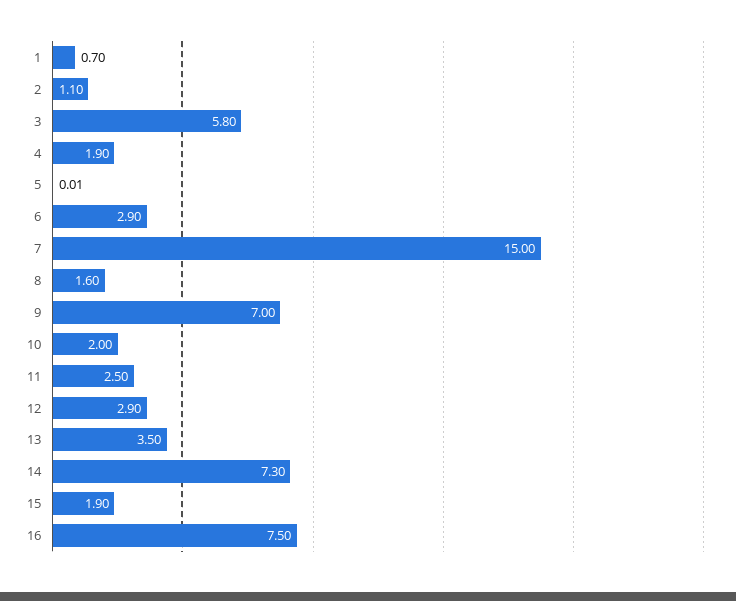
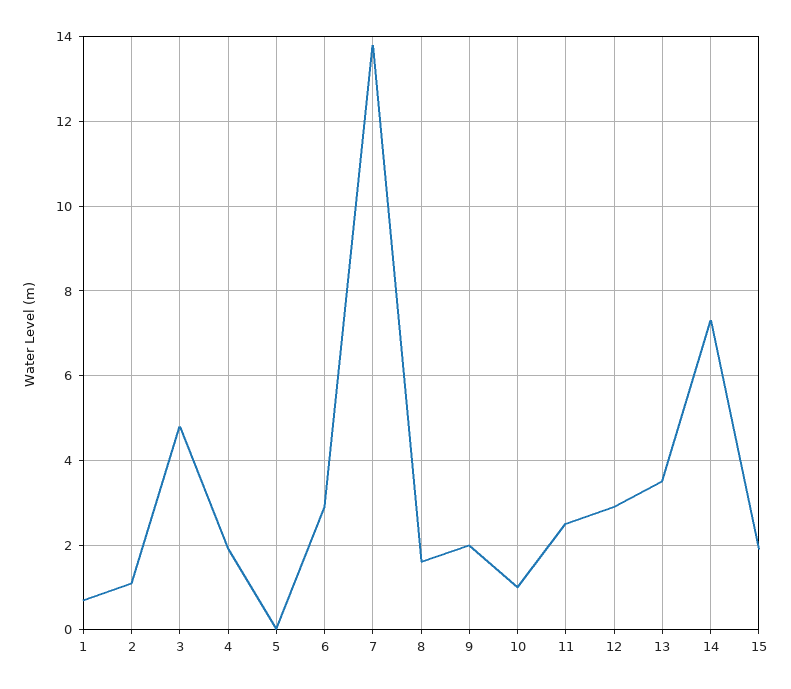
  {
    "1": 0.7,
    "2": 1.1,
-   "3": 5.8,
+   "3": 4.8,
    "4": 1.9,
    "5": 0.01,
    "6": 2.9,
-   "7": 15,
+   "7": 13.8,
    "8": 1.6,
-   "9": 7,
+   "9": 2,
-   "10": 2,
+   "10": 1,
    "11": 2.5,
    "12": 2.9,
    "13": 3.5,
    "14": 7.3,
-   "15": 1.9,
+   "15": 1.9
-   "16": 7.5
  }

